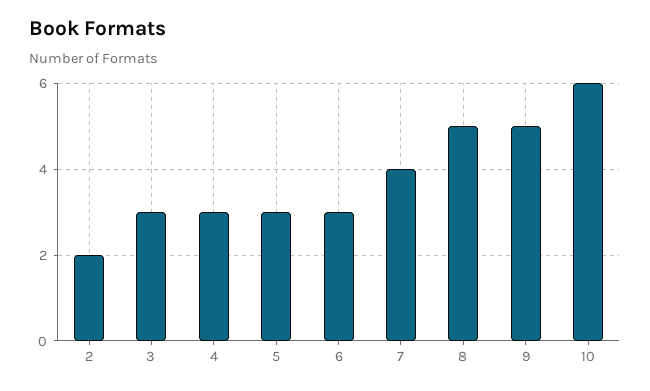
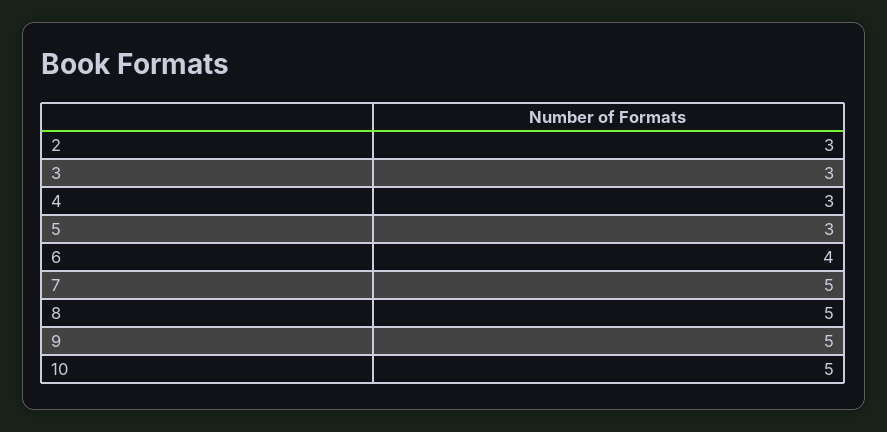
  {
-   "2": 2,
+   "2": 3,
    "3": 3,
    "4": 3,
    "5": 3,
-   "6": 3,
+   "6": 4,
-   "7": 4,
+   "7": 5,
    "8": 5,
    "9": 5,
-   "10": 6
+   "10": 5
  }

